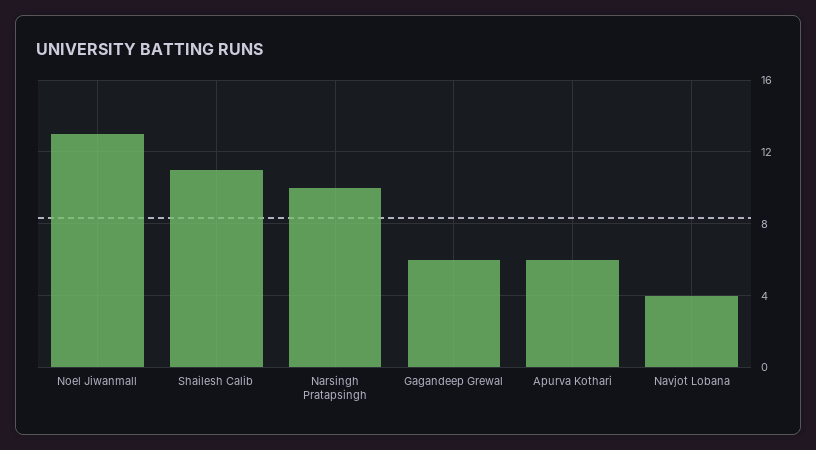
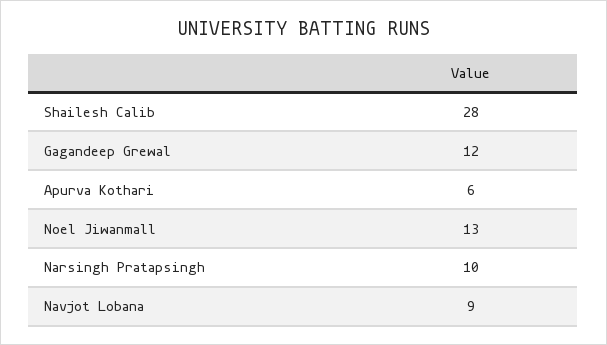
  {
    "Noel Jiwanmall": 13,
-   "Shailesh Calib": 11,
+   "Shailesh Calib": 28,
    "Narsingh Pratapsingh": 10,
-   "Gagandeep Grewal": 6,
+   "Gagandeep Grewal": 12,
    "Apurva Kothari": 6,
-   "Navjot Lobana": 4
+   "Navjot Lobana": 9
  }

